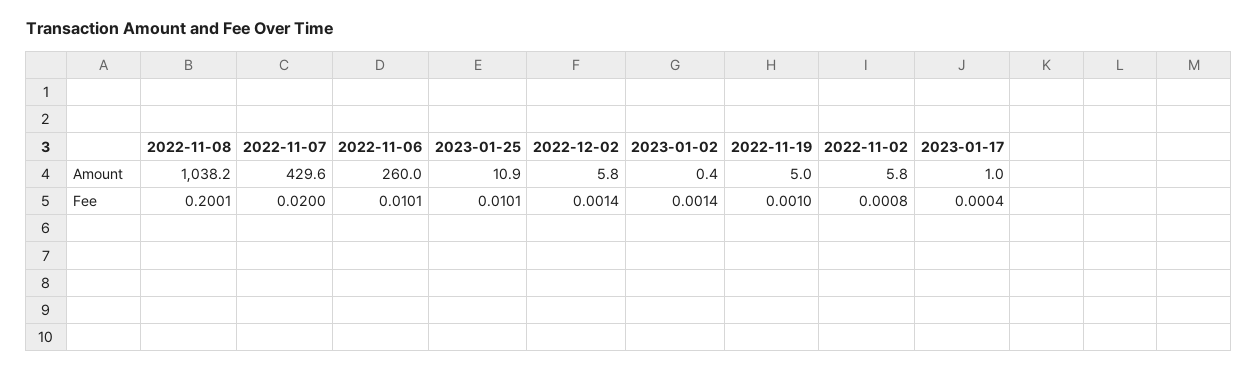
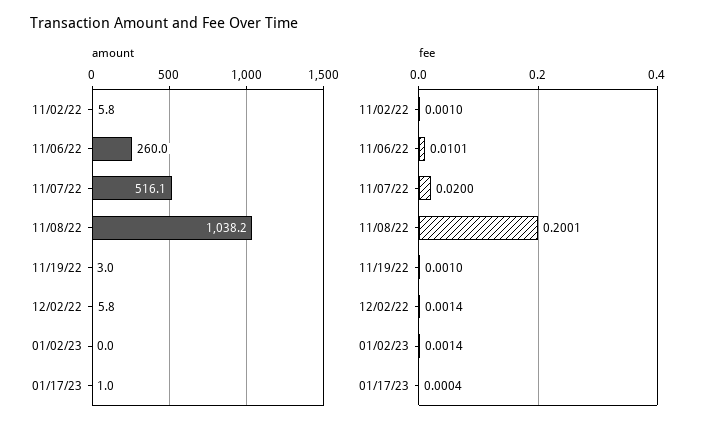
  {
    "Amount": {
      "2022-11-08": 1038.2,
-     "2022-11-07": 429.6,
+     "2022-11-07": 516.1,
      "2022-11-06": 260,
-     "2023-01-25": 10.9,
      "2022-12-02": 5.8,
-     "2023-01-02": 0.4,
+     "2023-01-02": 0,
-     "2022-11-19": 5,
+     "2022-11-19": 3,
      "2022-11-02": 5.8,
      "2023-01-17": 1
    },
    "Fee": {
      "2022-11-08": 0.2001,
      "2022-11-07": 0.02,
      "2022-11-06": 0.0101,
-     "2023-01-25": 0.0101,
      "2022-12-02": 0.0014,
      "2023-01-02": 0.0014,
      "2022-11-19": 0.001,
-     "2022-11-02": 0.0008,
+     "2022-11-02": 0.001,
      "2023-01-17": 0.0004
    }
  }

